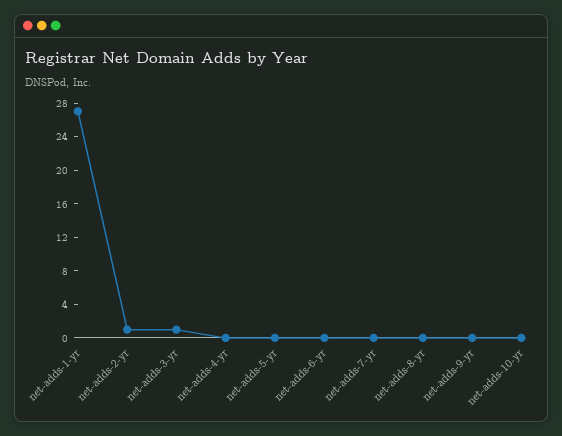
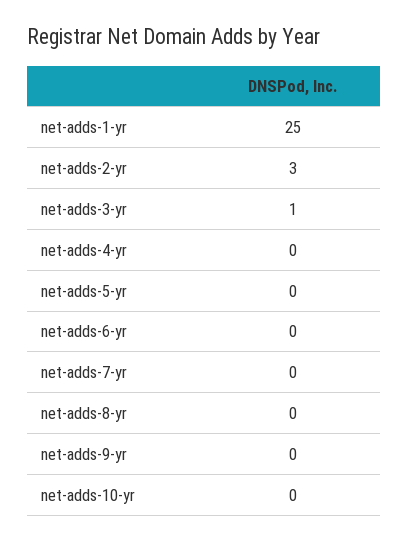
  {
-   "net-adds-1-yr": 27,
+   "net-adds-1-yr": 25,
-   "net-adds-2-yr": 1,
+   "net-adds-2-yr": 3,
    "net-adds-3-yr": 1,
    "net-adds-4-yr": 0,
    "net-adds-5-yr": 0,
    "net-adds-6-yr": 0,
    "net-adds-7-yr": 0,
    "net-adds-8-yr": 0,
    "net-adds-9-yr": 0,
    "net-adds-10-yr": 0
  }

